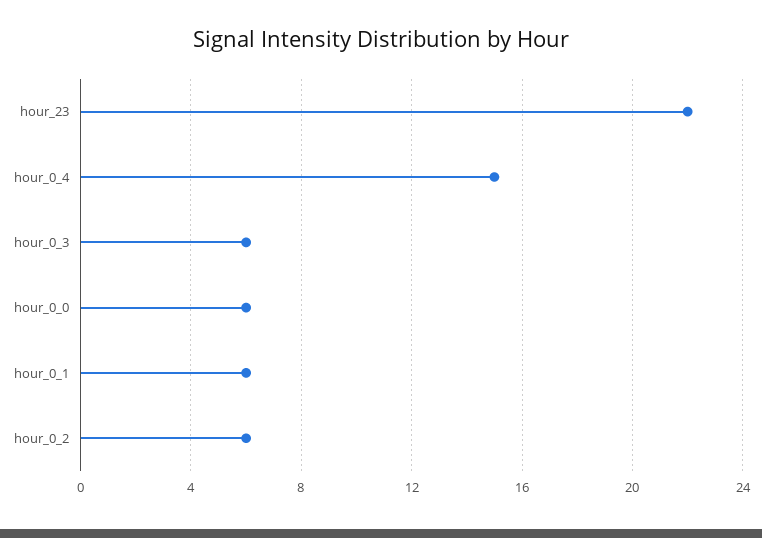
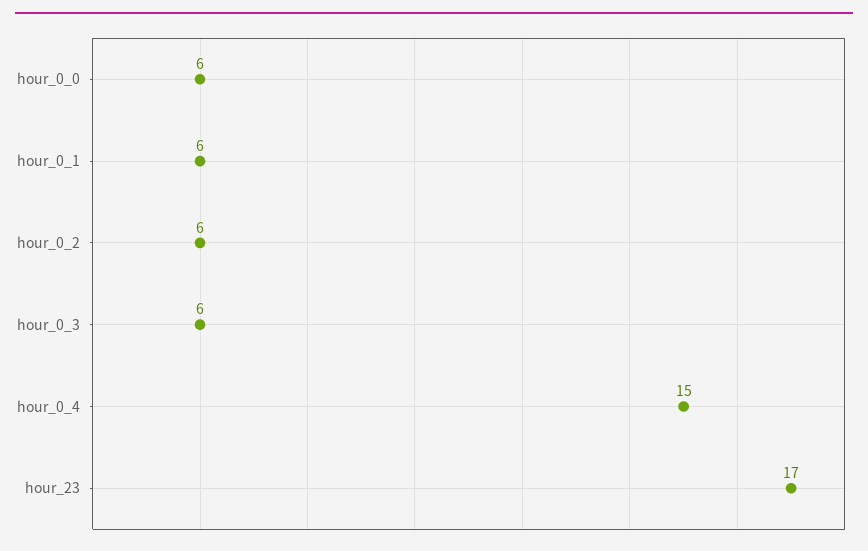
  {
-   "hour_23": 22,
+   "hour_23": 17,
    "hour_0_4": 15,
    "hour_0_3": 6,
    "hour_0_0": 6,
    "hour_0_1": 6,
    "hour_0_2": 6
  }

